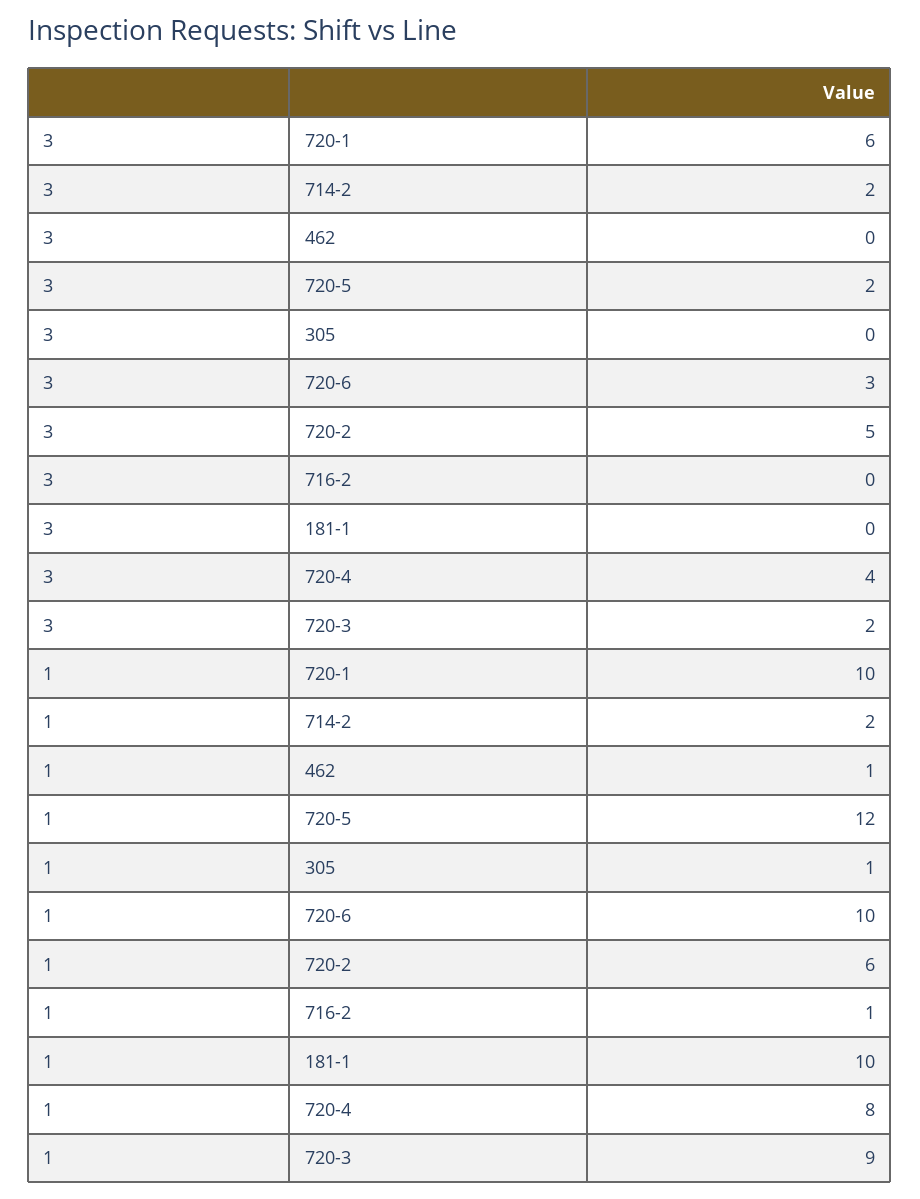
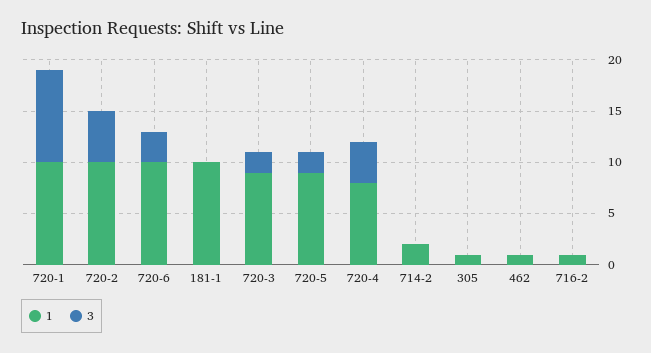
  {
    "3": {
-     "720-1": 6,
+     "720-1": 9,
-     "714-2": 2,
+     "714-2": 0,
      "462": 0,
      "720-5": 2,
      "305": 0,
      "720-6": 3,
      "720-2": 5,
      "716-2": 0,
      "181-1": 0,
      "720-4": 4,
      "720-3": 2
    },
    "1": {
      "720-1": 10,
      "714-2": 2,
      "462": 1,
-     "720-5": 12,
+     "720-5": 9,
      "305": 1,
      "720-6": 10,
-     "720-2": 6,
+     "720-2": 10,
      "716-2": 1,
      "181-1": 10,
      "720-4": 8,
      "720-3": 9
    }
  }

